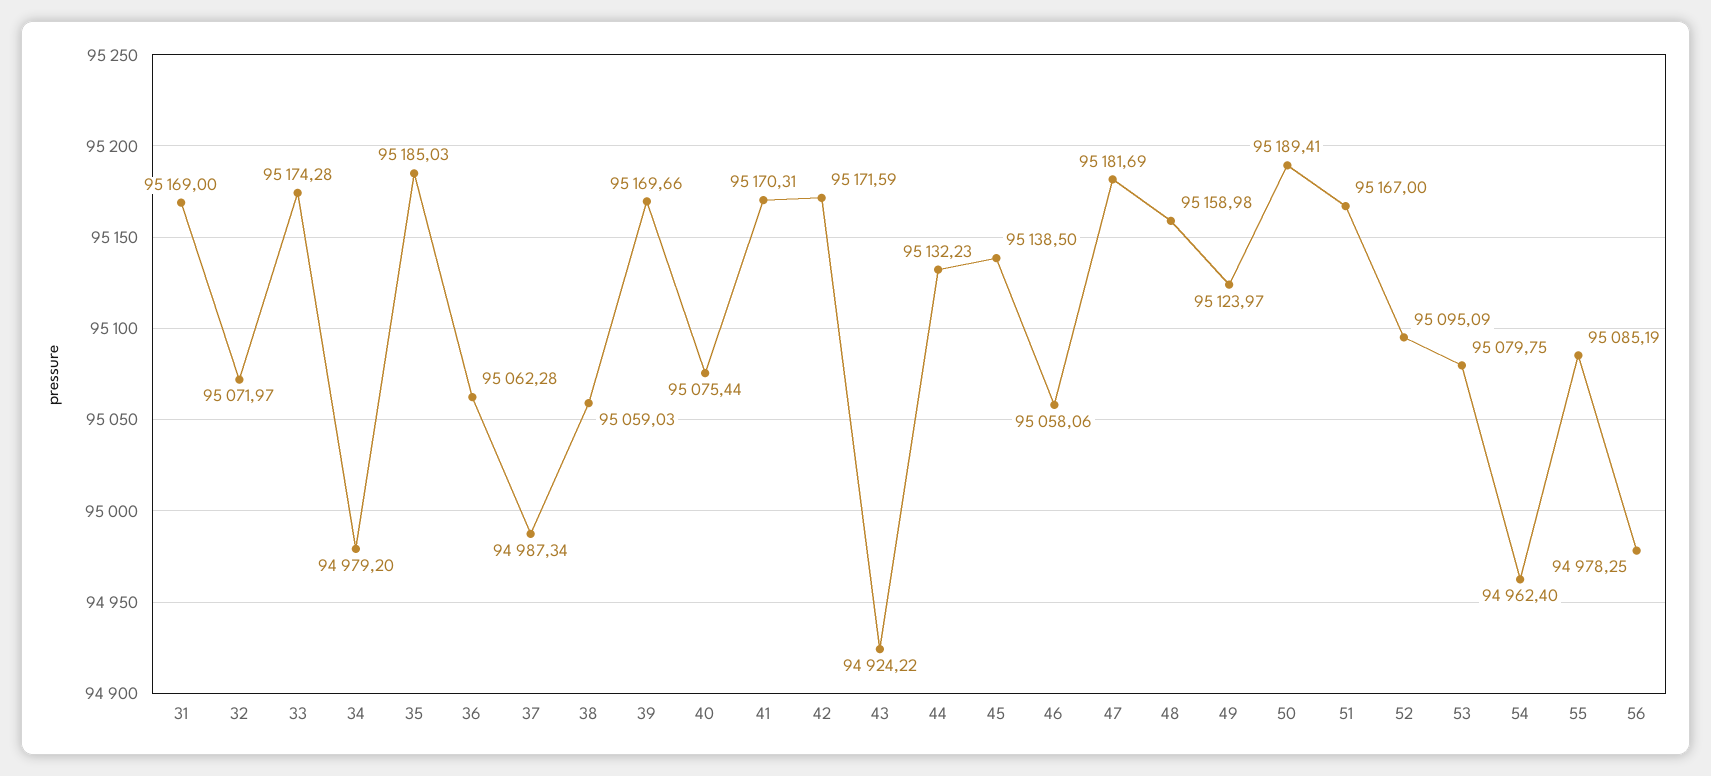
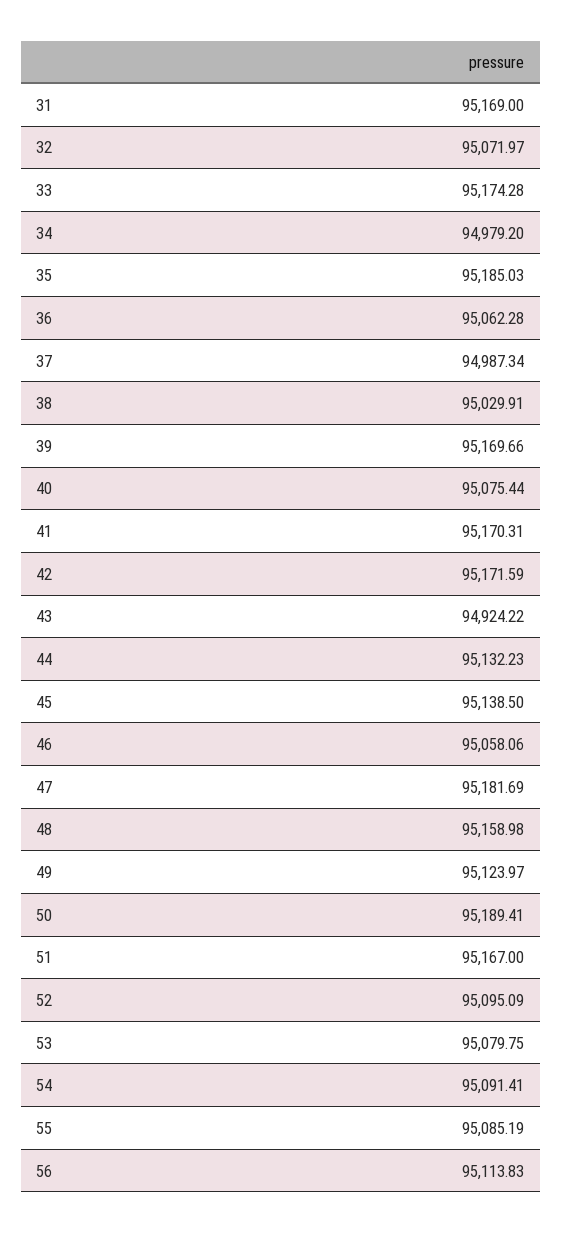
  {
    "31": 95169,
    "32": 95071.97,
    "33": 95174.28,
    "34": 94979.2,
    "35": 95185.03,
    "36": 95062.28,
    "37": 94987.34,
-   "38": 95059.03,
+   "38": 95029.91,
    "39": 95169.66,
    "40": 95075.44,
    "41": 95170.31,
    "42": 95171.59,
    "43": 94924.22,
    "44": 95132.23,
    "45": 95138.5,
    "46": 95058.06,
    "47": 95181.69,
    "48": 95158.98,
    "49": 95123.97,
    "50": 95189.41,
    "51": 95167,
    "52": 95095.09,
    "53": 95079.75,
-   "54": 94962.4,
+   "54": 95091.41,
    "55": 95085.19,
-   "56": 94978.25
+   "56": 95113.83
  }

